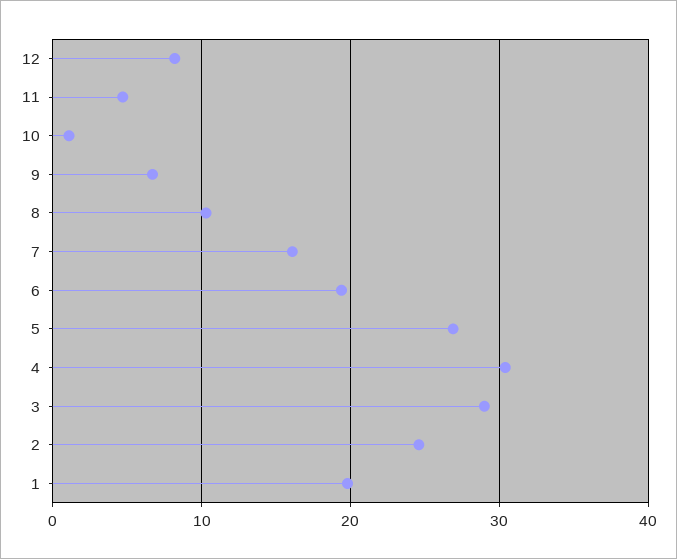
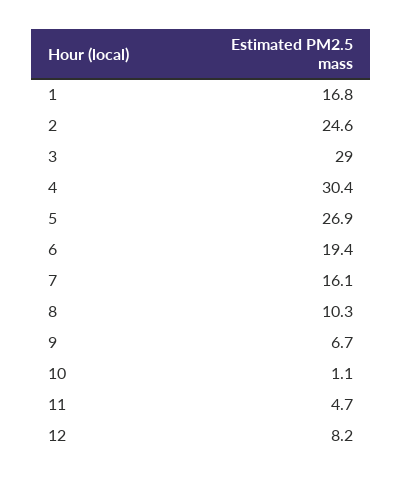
  {
    "12": 8.2,
    "11": 4.7,
    "10": 1.1,
    "9": 6.7,
    "8": 10.3,
    "7": 16.1,
    "6": 19.4,
    "5": 26.9,
    "4": 30.4,
    "3": 29,
    "2": 24.6,
-   "1": 20
+   "1": 16.8
  }

